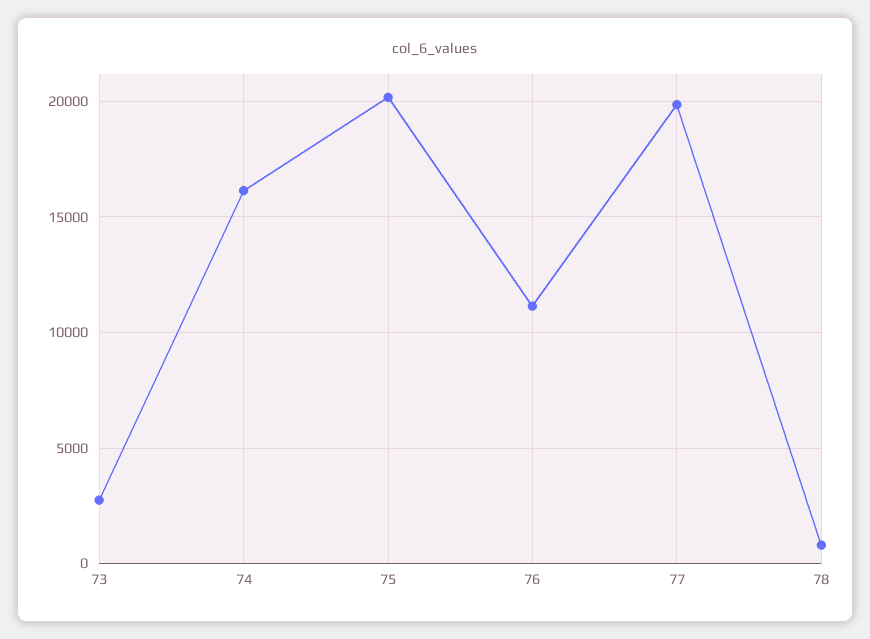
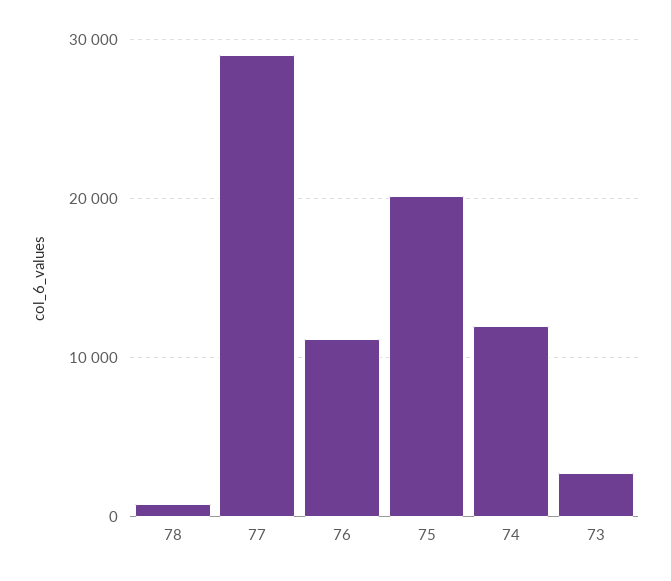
  {
    "73": 2500,
-   "74": 16000,
+   "74": 12000,
    "75": 20000,
    "76": 11000,
-   "77": 20000,
+   "77": 29000,
    "78": 1000
  }

